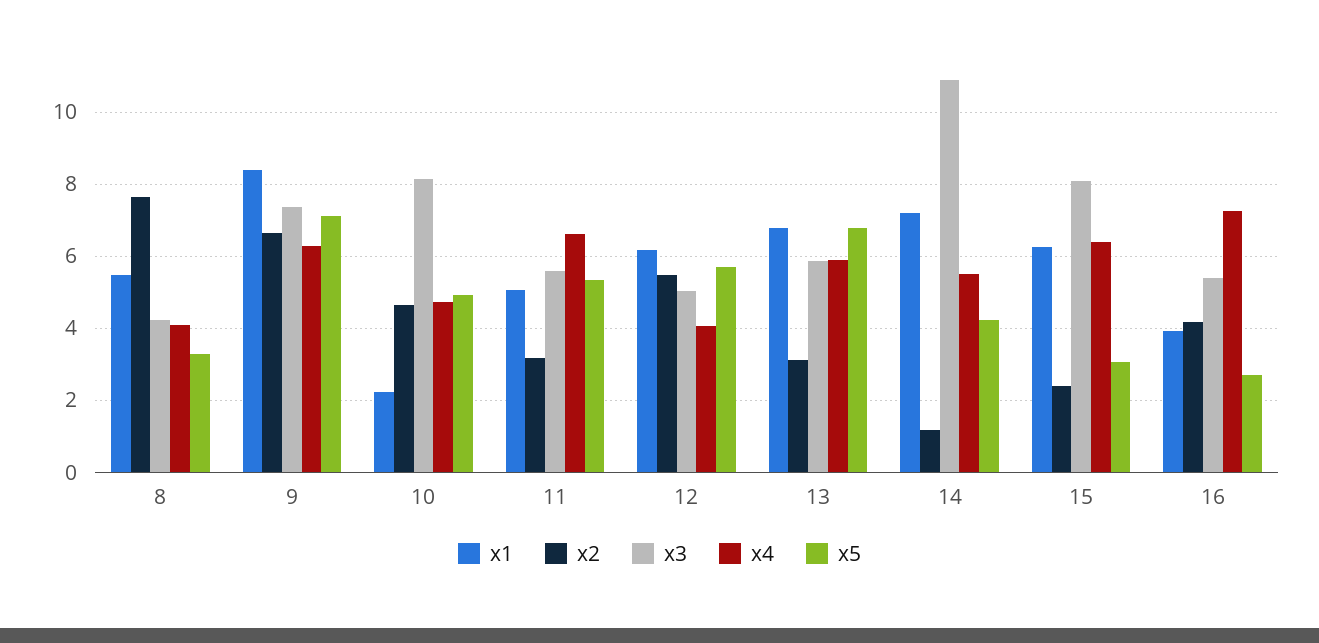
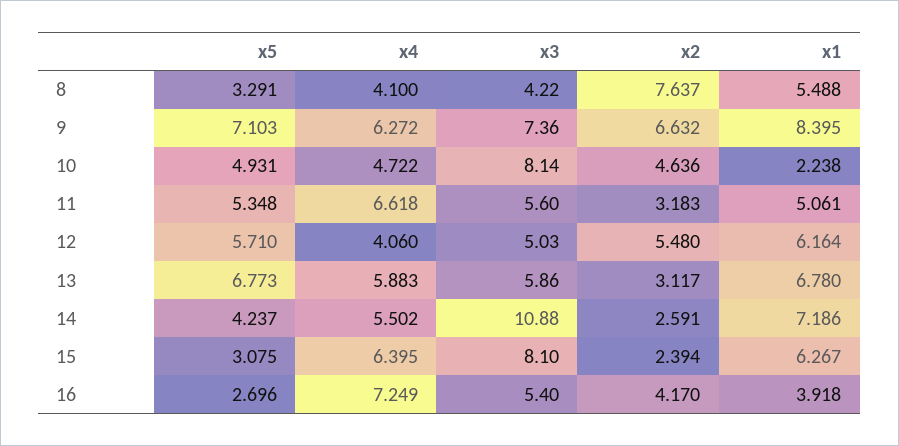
  {
    "x1": {
      "8": 5.488,
      "9": 8.395,
      "10": 2.238,
      "11": 5.061,
      "12": 6.164,
      "13": 6.78,
      "14": 7.186,
      "15": 6.267,
      "16": 3.918
    },
    "x2": {
      "8": 7.637,
      "9": 6.632,
      "10": 4.636,
      "11": 3.183,
      "12": 5.48,
      "13": 3.117,
-     "14": 1.2,
+     "14": 2.591,
      "15": 2.394,
      "16": 4.17
    },
    "x3": {
      "8": 4.22,
      "9": 7.36,
      "10": 8.14,
      "11": 5.6,
      "12": 5.03,
      "13": 5.86,
      "14": 10.88,
      "15": 8.1,
      "16": 5.4
    },
    "x4": {
      "8": 4.1,
      "9": 6.272,
      "10": 4.722,
      "11": 6.618,
      "12": 4.06,
      "13": 5.883,
      "14": 5.502,
      "15": 6.395,
      "16": 7.249
    },
    "x5": {
      "8": 3.291,
      "9": 7.103,
      "10": 4.931,
      "11": 5.348,
      "12": 5.71,
      "13": 6.773,
      "14": 4.237,
      "15": 3.075,
      "16": 2.696
    }
  }

